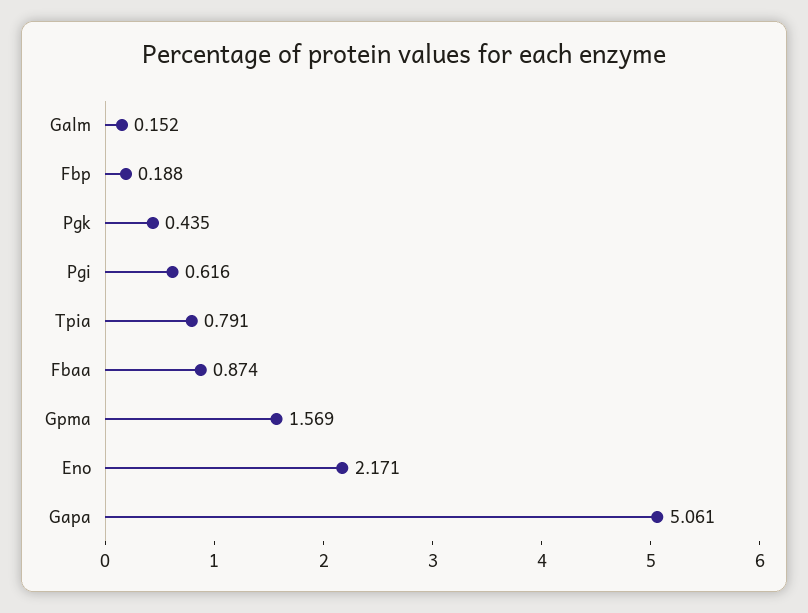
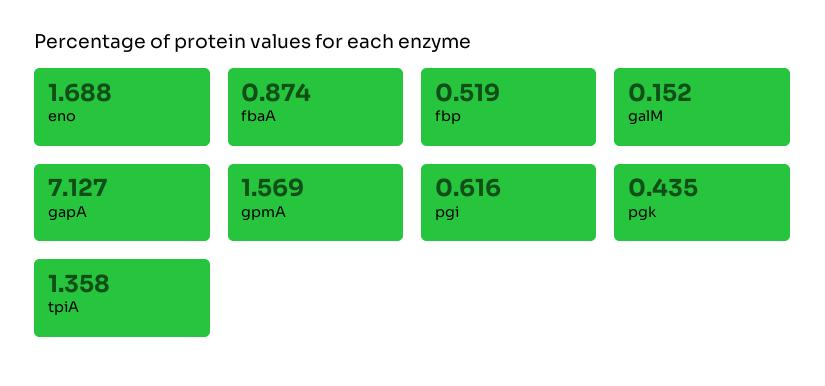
  {
    "Galm": 0.152,
-   "Fbp": 0.188,
+   "Fbp": 0.519,
    "Pgk": 0.435,
    "Pgi": 0.616,
-   "Tpia": 0.791,
+   "Tpia": 1.358,
    "Fbaa": 0.874,
    "Gpma": 1.569,
-   "Eno": 2.171,
+   "Eno": 1.688,
-   "Gapa": 5.061
+   "Gapa": 7.127
  }

